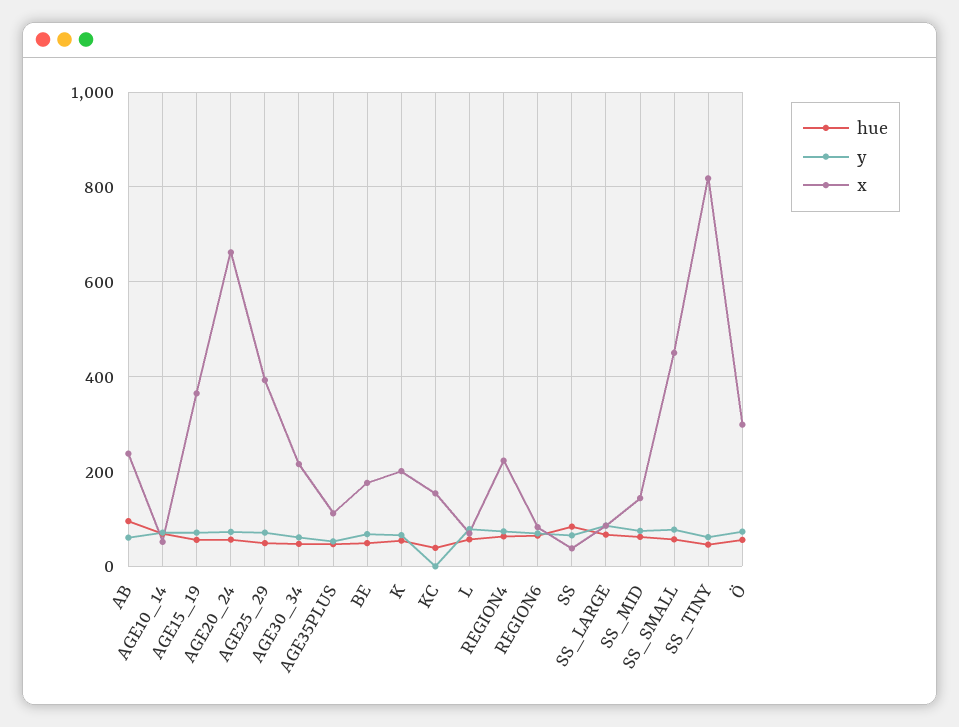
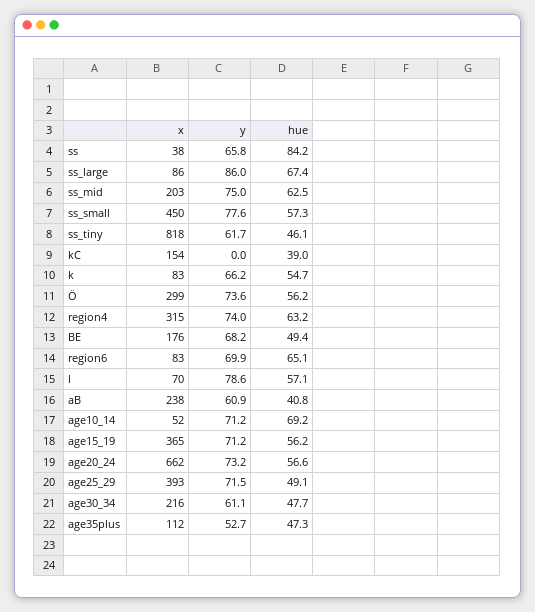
  {
    "hue": {
-     "AB": 100,
+     "AB": 40.8,
      "AGE10_14": 69.2,
      "AGE15_19": 56.2,
      "AGE20_24": 56.6,
      "AGE25_29": 49.1,
      "AGE30_34": 47.7,
      "AGE35PLUS": 47.3,
      "BE": 49.4,
      "K": 54.7,
      "KC": 39,
      "L": 57.1,
      "REGION4": 63.2,
      "REGION6": 65.1,
      "SS": 84.2,
      "SS_LARGE": 67.4,
      "SS_MID": 62.5,
      "SS_SMALL": 57.3,
      "SS_TINY": 46.1,
      "Ö": 56.2
    },
    "y": {
      "AB": 60.9,
      "AGE10_14": 71.2,
      "AGE15_19": 71.2,
      "AGE20_24": 73.2,
      "AGE25_29": 71.5,
      "AGE30_34": 61.1,
      "AGE35PLUS": 52.7,
      "BE": 68.2,
      "K": 66.2,
      "KC": 0,
      "L": 78.6,
      "REGION4": 74,
      "REGION6": 69.9,
      "SS": 65.8,
      "SS_LARGE": 86,
      "SS_MID": 75,
      "SS_SMALL": 77.6,
      "SS_TINY": 61.7,
      "Ö": 73.6
    },
    "x": {
      "AB": 238,
      "AGE10_14": 52,
      "AGE15_19": 365,
      "AGE20_24": 662,
      "AGE25_29": 393,
      "AGE30_34": 216,
      "AGE35PLUS": 112,
      "BE": 176,
-     "K": 200,
+     "K": 83,
      "KC": 154,
      "L": 70,
-     "REGION4": 220,
+     "REGION4": 315,
      "REGION6": 83,
      "SS": 38,
      "SS_LARGE": 86,
-     "SS_MID": 140,
+     "SS_MID": 203,
      "SS_SMALL": 450,
      "SS_TINY": 818,
      "Ö": 299
    }
  }

